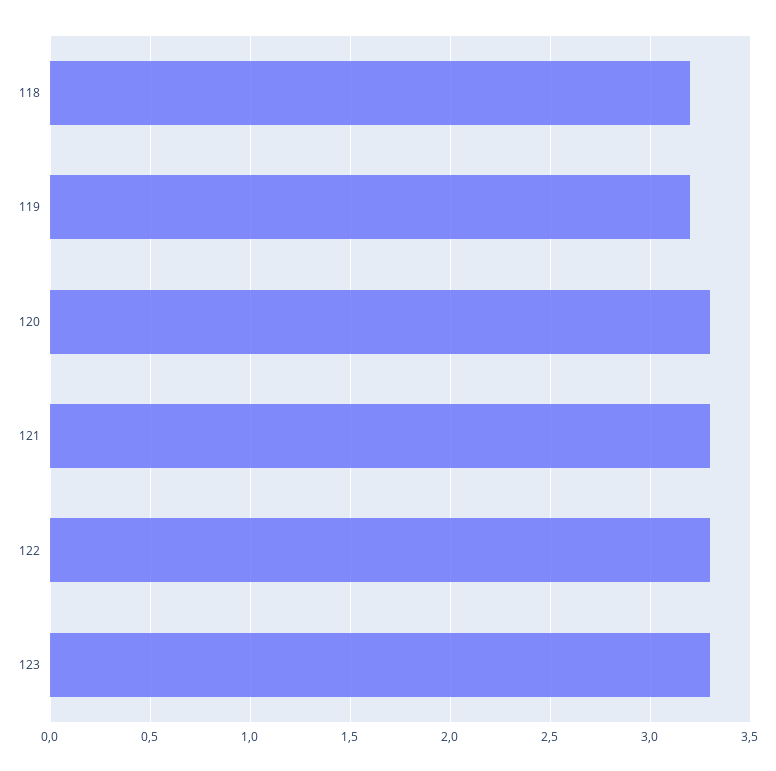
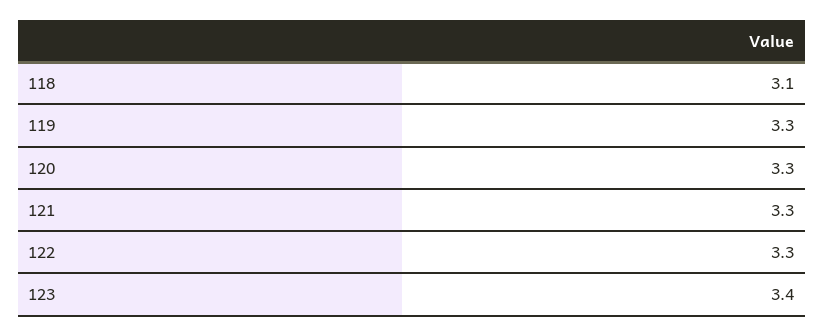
  {
-   "118": 3.2,
+   "118": 3.1,
-   "119": 3.2,
+   "119": 3.3,
    "120": 3.3,
    "121": 3.3,
    "122": 3.3,
-   "123": 3.3
+   "123": 3.4
  }

